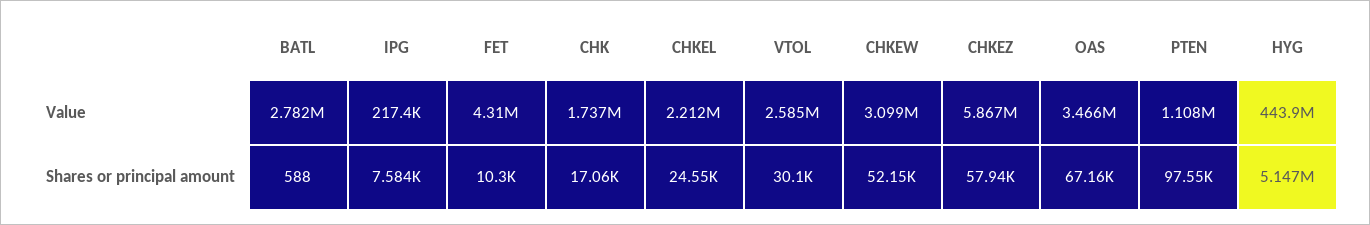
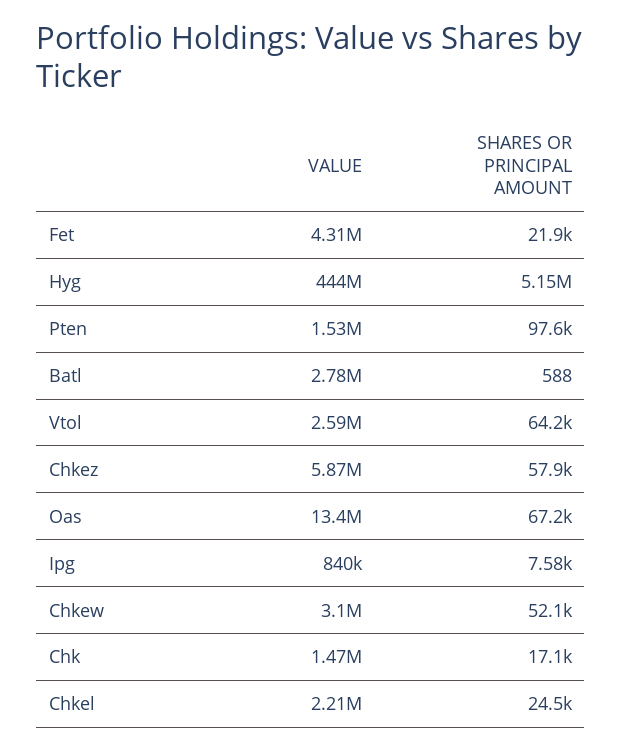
  {
    "BATL": {
      "Value": 2782000,
      "Shares or principal amount": 588
    },
    "IPG": {
-     "Value": 217400,
+     "Value": 840000,
      "Shares or principal amount": 7584
    },
    "FET": {
      "Value": 4310000,
-     "Shares or principal amount": 10300
+     "Shares or principal amount": 21900
    },
    "CHK": {
-     "Value": 1737000,
+     "Value": 1470000,
      "Shares or principal amount": 17060
    },
    "CHKEL": {
      "Value": 2212000,
      "Shares or principal amount": 24550
    },
    "VTOL": {
      "Value": 2585000,
-     "Shares or principal amount": 30100
+     "Shares or principal amount": 64200
    },
    "CHKEW": {
      "Value": 3099000,
      "Shares or principal amount": 52150
    },
    "CHKEZ": {
      "Value": 5867000,
      "Shares or principal amount": 57940
    },
    "OAS": {
-     "Value": 3466000,
+     "Value": 13400000,
      "Shares or principal amount": 67160
    },
    "PTEN": {
-     "Value": 1108000,
+     "Value": 1530000,
      "Shares or principal amount": 97550
    },
    "HYG": {
      "Value": 443900000,
      "Shares or principal amount": 5147000
    }
  }

